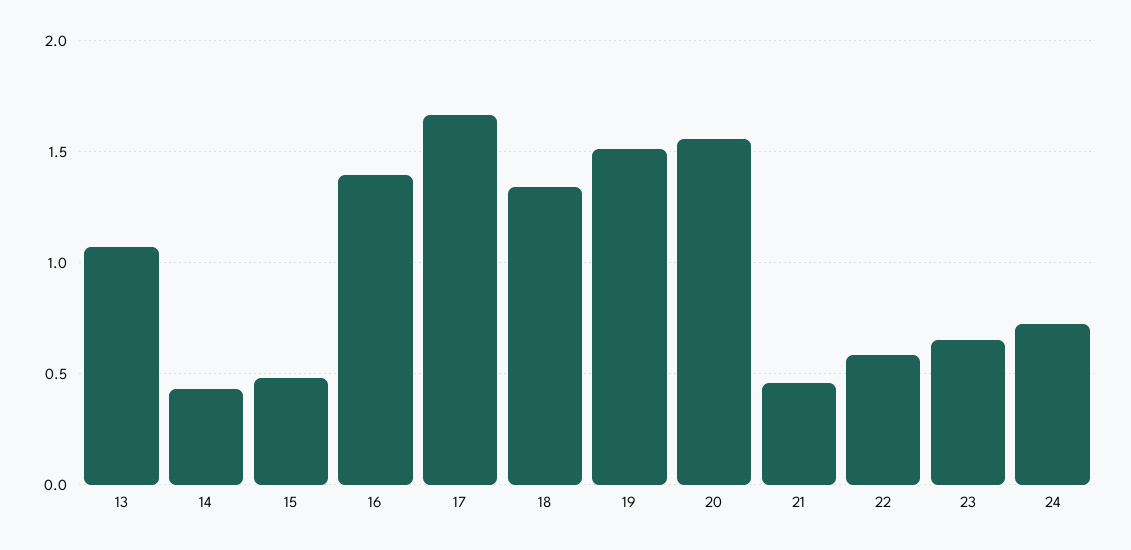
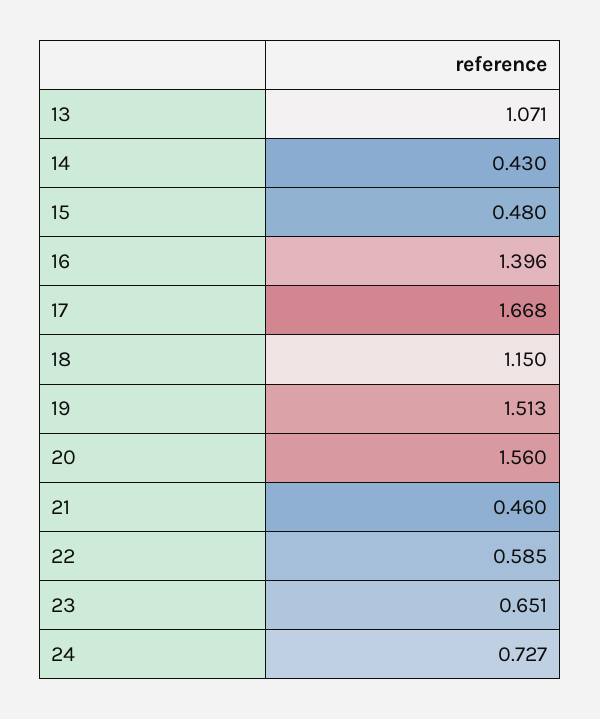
  {
    "13": 1.071,
    "14": 0.43,
    "15": 0.48,
    "16": 1.396,
    "17": 1.668,
-   "18": 1.35,
+   "18": 1.15,
    "19": 1.513,
    "20": 1.56,
    "21": 0.46,
    "22": 0.585,
    "23": 0.651,
    "24": 0.727
  }

